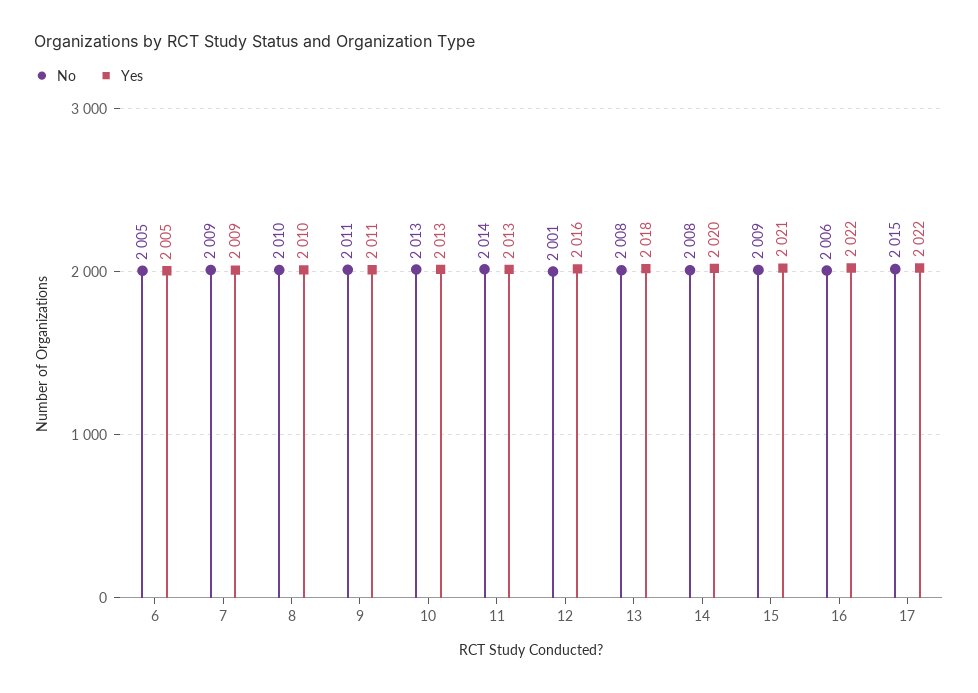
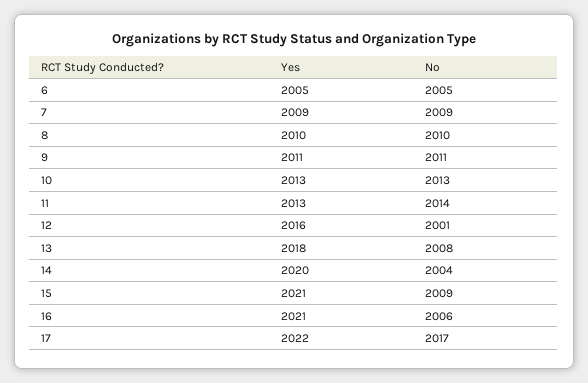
  {
    "No": {
      "6": 2005,
      "7": 2009,
      "8": 2010,
      "9": 2011,
      "10": 2013,
      "11": 2014,
      "12": 2001,
      "13": 2008,
-     "14": 2008,
+     "14": 2004,
      "15": 2009,
      "16": 2006,
-     "17": 2015
+     "17": 2017
    },
    "Yes": {
      "6": 2005,
      "7": 2009,
      "8": 2010,
      "9": 2011,
      "10": 2013,
      "11": 2013,
      "12": 2016,
      "13": 2018,
      "14": 2020,
      "15": 2021,
-     "16": 2022,
+     "16": 2021,
      "17": 2022
    }
  }

